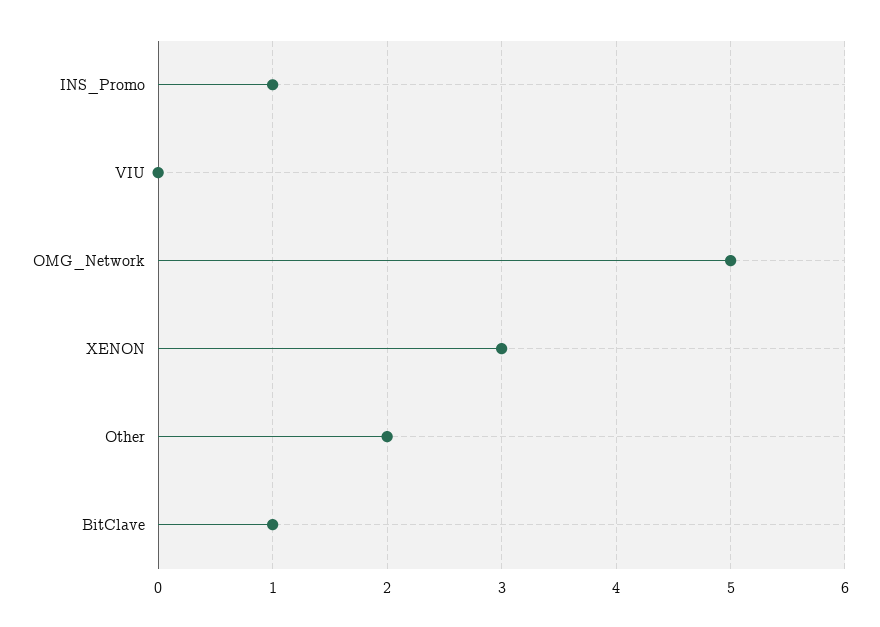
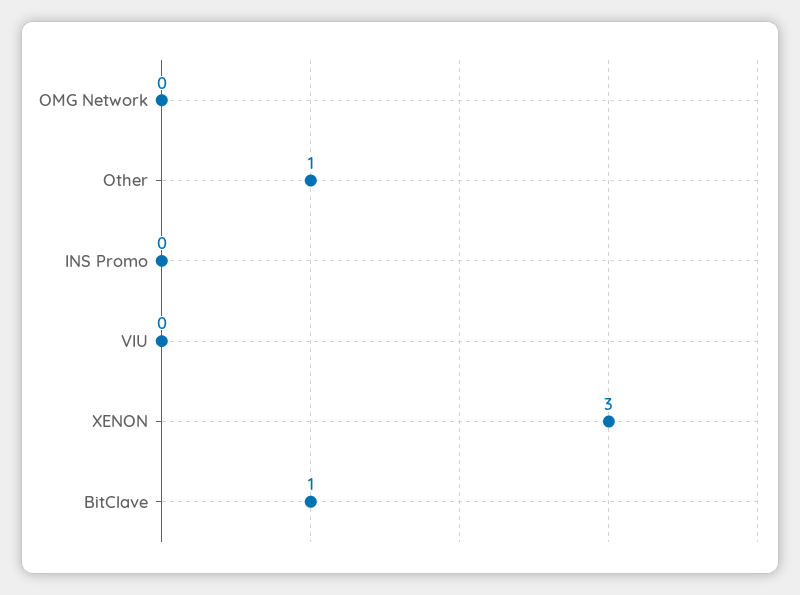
  {
-   "INS_Promo": 1,
+   "INS_Promo": 0,
    "VIU": 0,
-   "OMG_Network": 5,
+   "OMG_Network": 0,
    "XENON": 3,
-   "Other": 2,
+   "Other": 1,
    "BitClave": 1
  }

